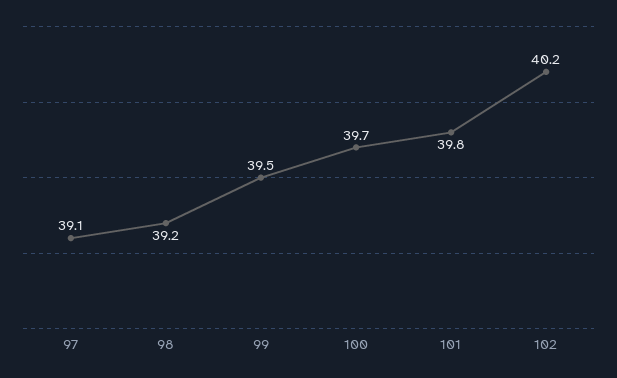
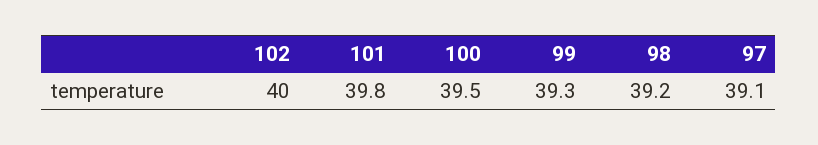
  {
    "97": 39.1,
    "98": 39.2,
-   "99": 39.5,
+   "99": 39.3,
-   "100": 39.7,
+   "100": 39.5,
    "101": 39.8,
-   "102": 40.2
+   "102": 40
  }

